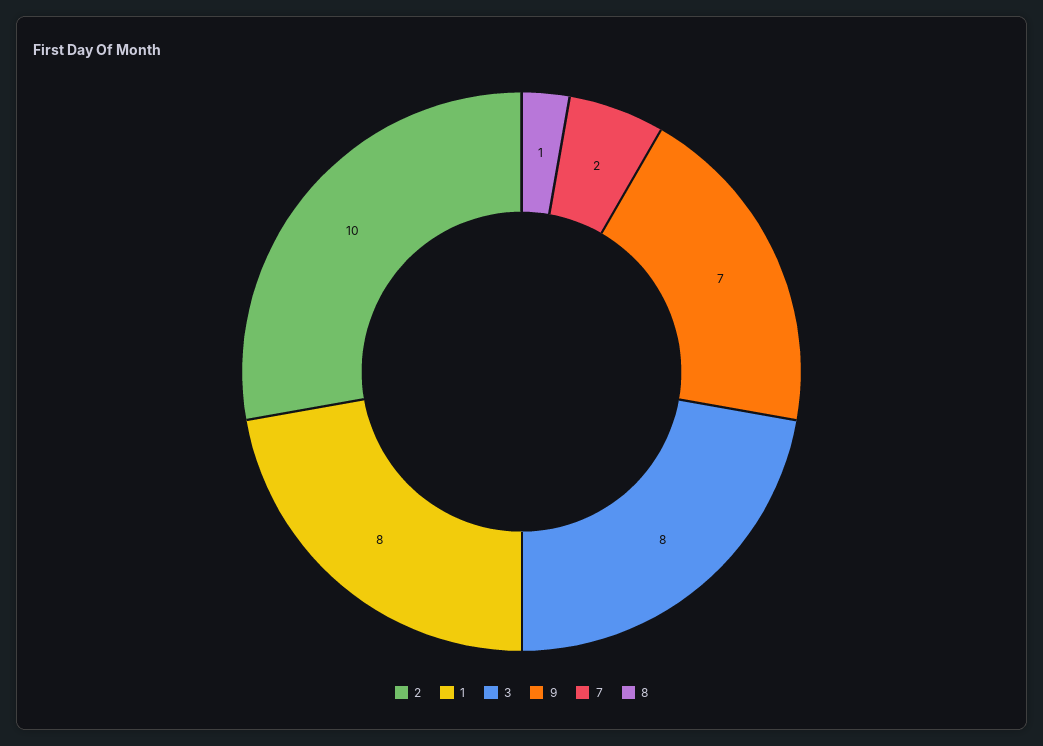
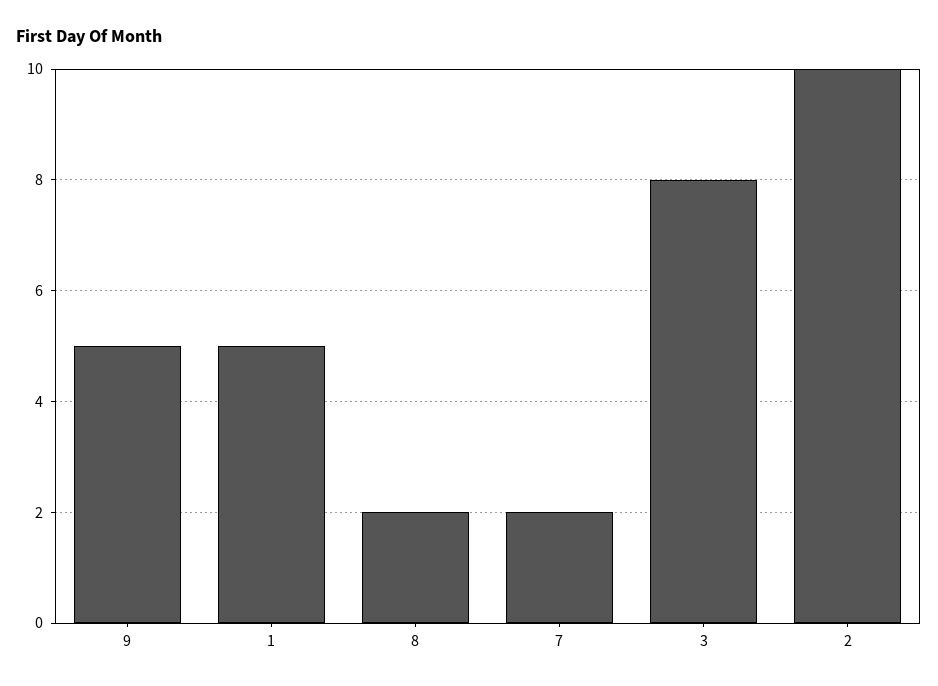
  {
    "2": 10,
-   "1": 8,
+   "1": 5,
    "3": 8,
-   "9": 7,
+   "9": 5,
    "7": 2,
-   "8": 1
+   "8": 2
  }

